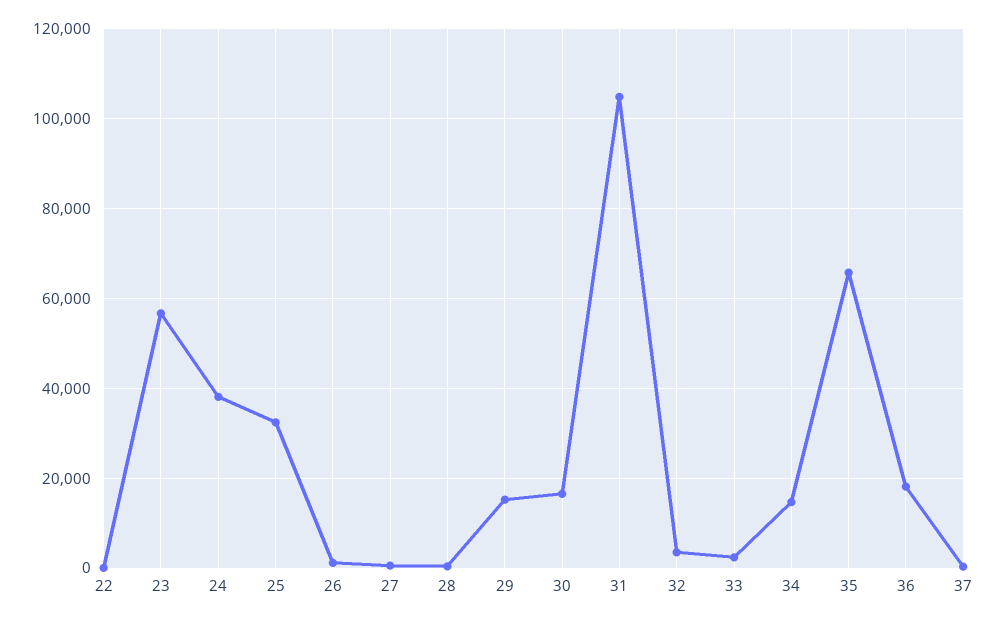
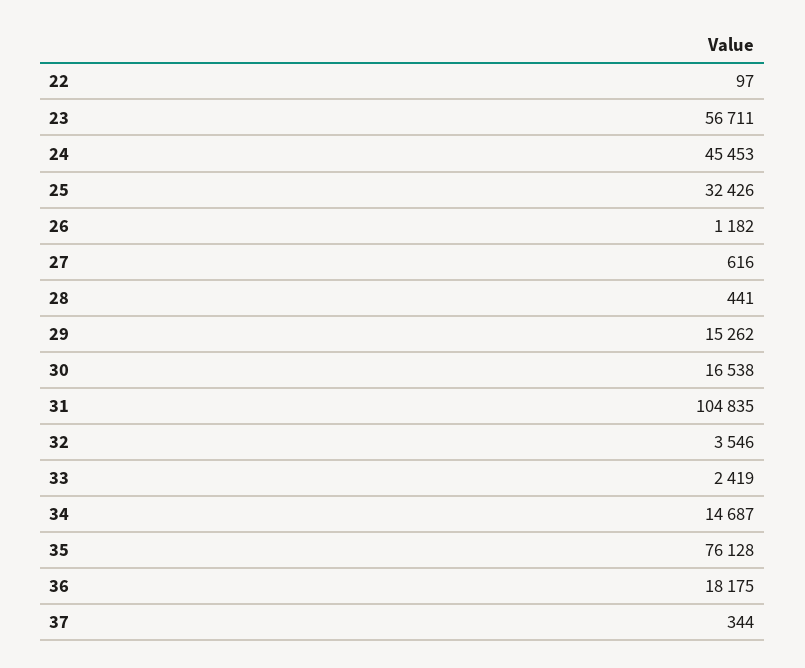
  {
    "22": 97,
    "23": 56711,
-   "24": 38000,
+   "24": 45453,
    "25": 32426,
    "26": 1182,
    "27": 616,
    "28": 441,
    "29": 15262,
    "30": 16538,
    "31": 104835,
    "32": 3546,
    "33": 2419,
    "34": 14687,
-   "35": 66000,
+   "35": 76128,
    "36": 18175,
    "37": 344
  }

